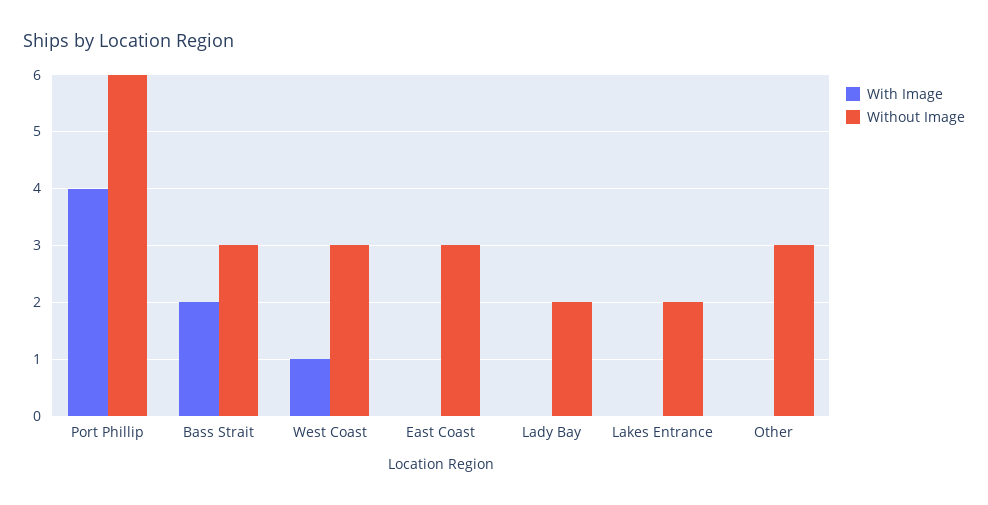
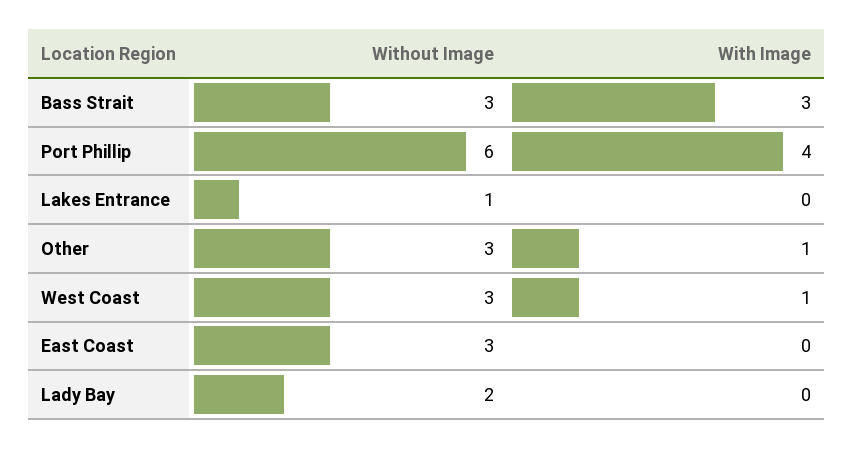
  {
    "With Image": {
      "Port Phillip": 4,
-     "Bass Strait": 2,
+     "Bass Strait": 3,
      "West Coast": 1,
      "East Coast": 0,
      "Lady Bay": 0,
      "Lakes Entrance": 0,
-     "Other": 0
+     "Other": 1
    },
    "Without Image": {
      "Port Phillip": 6,
      "Bass Strait": 3,
      "West Coast": 3,
      "East Coast": 3,
      "Lady Bay": 2,
-     "Lakes Entrance": 2,
+     "Lakes Entrance": 1,
      "Other": 3
    }
  }

